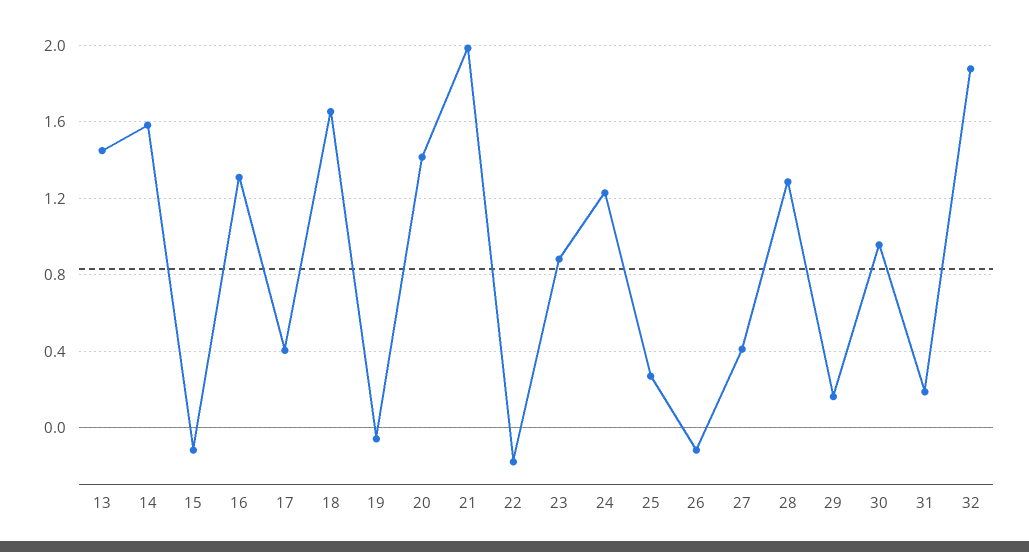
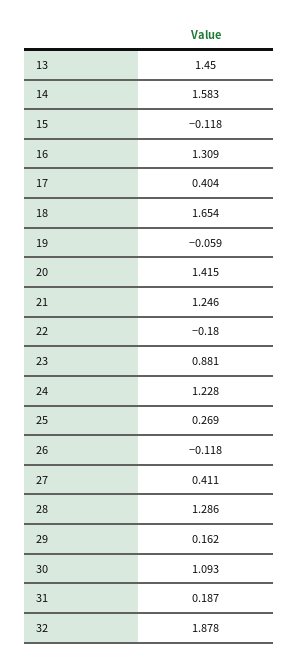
  {
    "13": 1.45,
    "14": 1.583,
    "15": -0.118,
    "16": 1.309,
    "17": 0.404,
    "18": 1.654,
    "19": -0.059,
    "20": 1.415,
-   "21": 2,
+   "21": 1.246,
    "22": -0.18,
    "23": 0.881,
    "24": 1.228,
    "25": 0.269,
    "26": -0.118,
    "27": 0.411,
    "28": 1.286,
    "29": 0.162,
-   "30": 0.95,
+   "30": 1.093,
    "31": 0.187,
    "32": 1.878
  }

